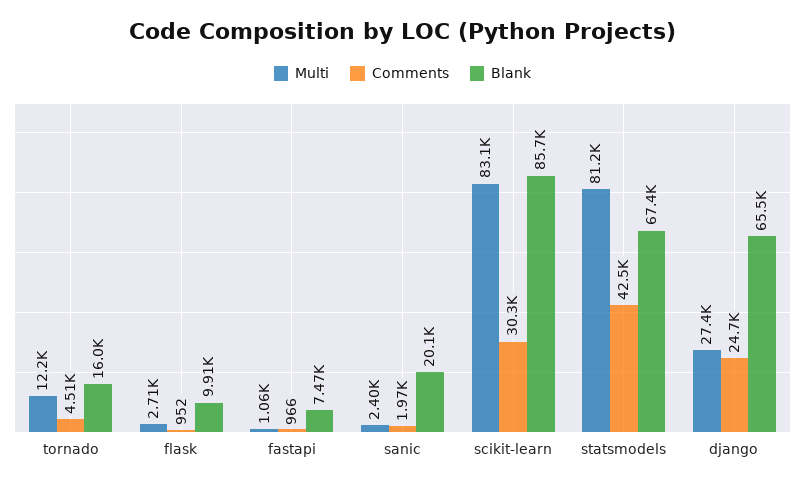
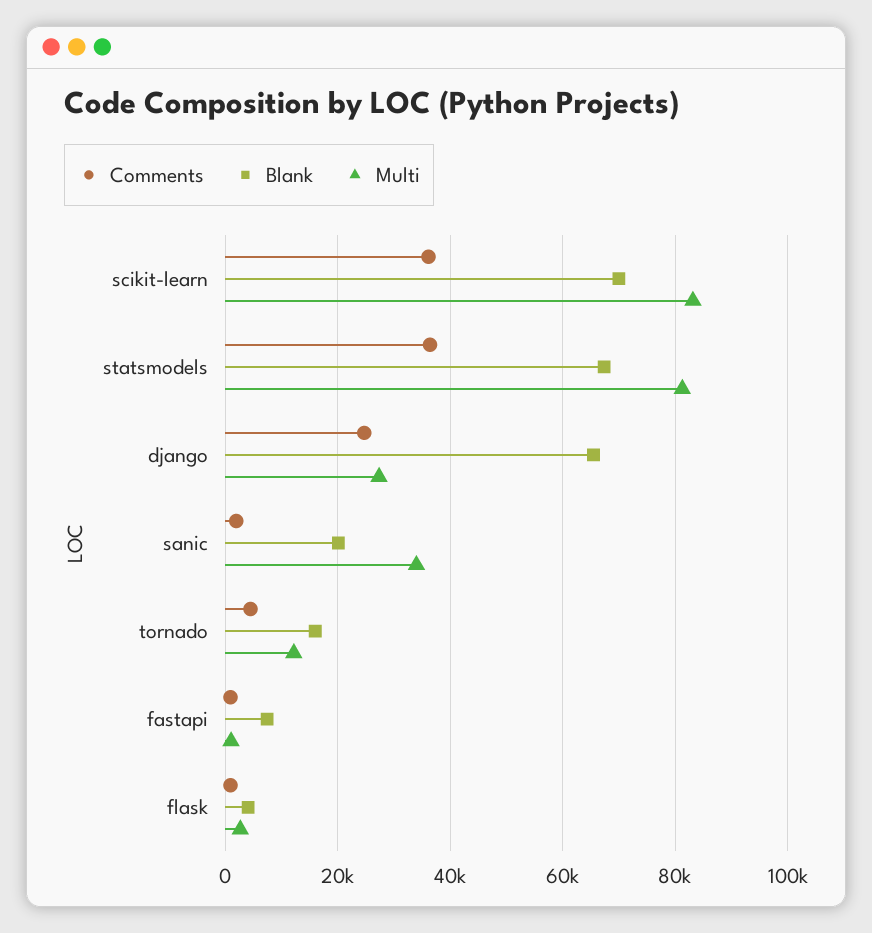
  {
    "Multi": {
      "tornado": 12200,
      "flask": 2710,
      "fastapi": 1060,
-     "sanic": 2400,
+     "sanic": 34000,
      "scikit-learn": 83100,
      "statsmodels": 81200,
      "django": 27400
    },
    "Comments": {
      "tornado": 4510,
      "flask": 952,
      "fastapi": 966,
      "sanic": 1970,
-     "scikit-learn": 30300,
+     "scikit-learn": 36000,
-     "statsmodels": 42500,
+     "statsmodels": 36000,
      "django": 24700
    },
    "Blank": {
      "tornado": 16000,
-     "flask": 9910,
+     "flask": 4000,
      "fastapi": 7470,
      "sanic": 20100,
-     "scikit-learn": 85700,
+     "scikit-learn": 70000,
      "statsmodels": 67400,
      "django": 65500
    }
  }

